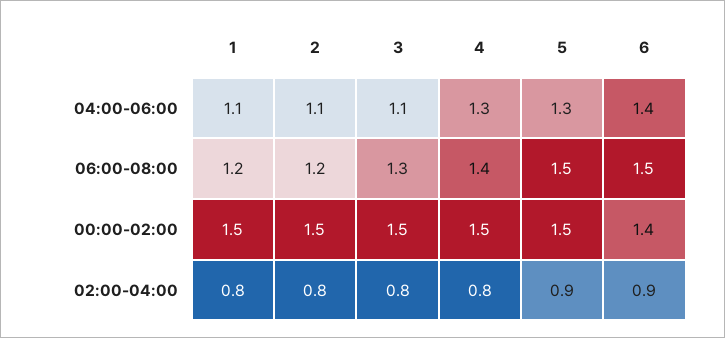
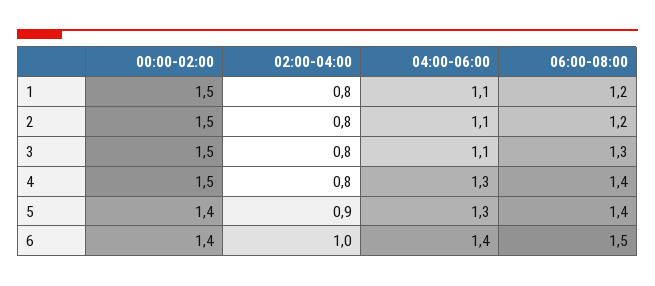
  {
    "1": {
      "04:00-06:00": 1.1,
      "06:00-08:00": 1.2,
      "00:00-02:00": 1.5,
      "02:00-04:00": 0.8
    },
    "2": {
      "04:00-06:00": 1.1,
      "06:00-08:00": 1.2,
      "00:00-02:00": 1.5,
      "02:00-04:00": 0.8
    },
    "3": {
      "04:00-06:00": 1.1,
      "06:00-08:00": 1.3,
      "00:00-02:00": 1.5,
      "02:00-04:00": 0.8
    },
    "4": {
      "04:00-06:00": 1.3,
      "06:00-08:00": 1.4,
      "00:00-02:00": 1.5,
      "02:00-04:00": 0.8
    },
    "5": {
      "04:00-06:00": 1.3,
-     "06:00-08:00": 1.5,
+     "06:00-08:00": 1.4,
-     "00:00-02:00": 1.5,
+     "00:00-02:00": 1.4,
      "02:00-04:00": 0.9
    },
    "6": {
      "04:00-06:00": 1.4,
      "06:00-08:00": 1.5,
      "00:00-02:00": 1.4,
-     "02:00-04:00": 0.9
+     "02:00-04:00": 1
    }
  }

